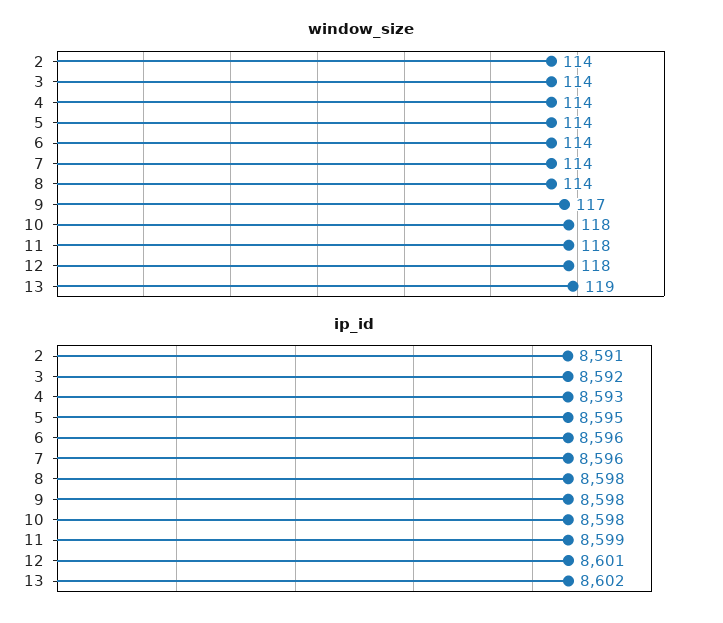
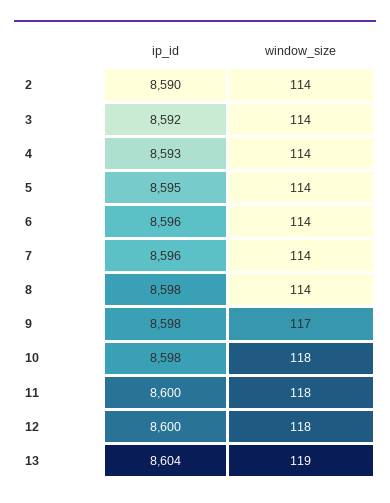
  {
    "window_size": {
      "2": 114,
      "3": 114,
      "4": 114,
      "5": 114,
      "6": 114,
      "7": 114,
      "8": 114,
      "9": 117,
      "10": 118,
      "11": 118,
      "12": 118,
      "13": 119
    },
    "ip_id": {
-     "2": 8591,
+     "2": 8590,
      "3": 8592,
      "4": 8593,
      "5": 8595,
      "6": 8596,
      "7": 8596,
      "8": 8598,
      "9": 8598,
      "10": 8598,
-     "11": 8599,
+     "11": 8600,
-     "12": 8601,
+     "12": 8600,
-     "13": 8602
+     "13": 8604
    }
  }

